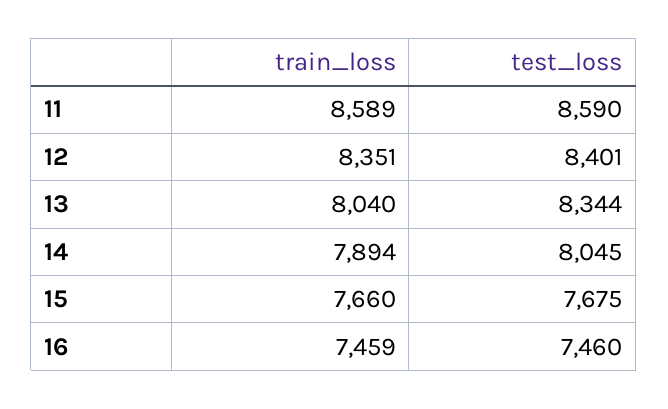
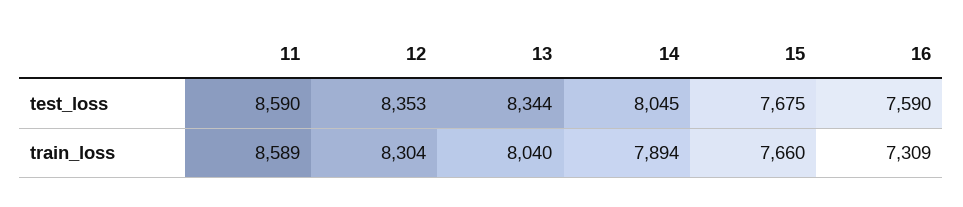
  {
    "train_loss": {
      "11": 8589,
-     "12": 8351,
+     "12": 8304,
      "13": 8040,
      "14": 7894,
      "15": 7660,
-     "16": 7459
+     "16": 7309
    },
    "test_loss": {
      "11": 8590,
-     "12": 8401,
+     "12": 8353,
      "13": 8344,
      "14": 8045,
      "15": 7675,
-     "16": 7460
+     "16": 7590
    }
  }

